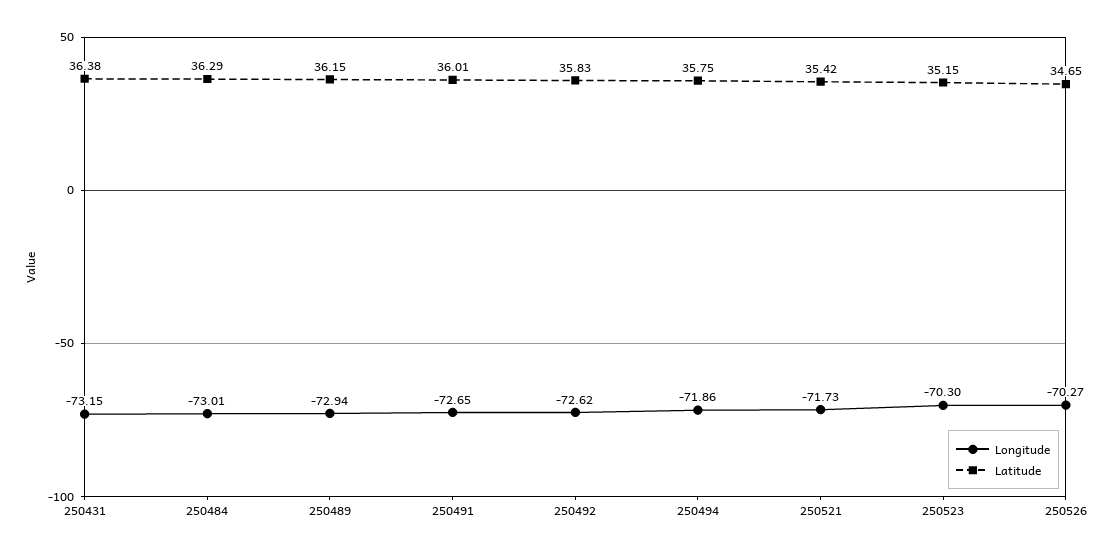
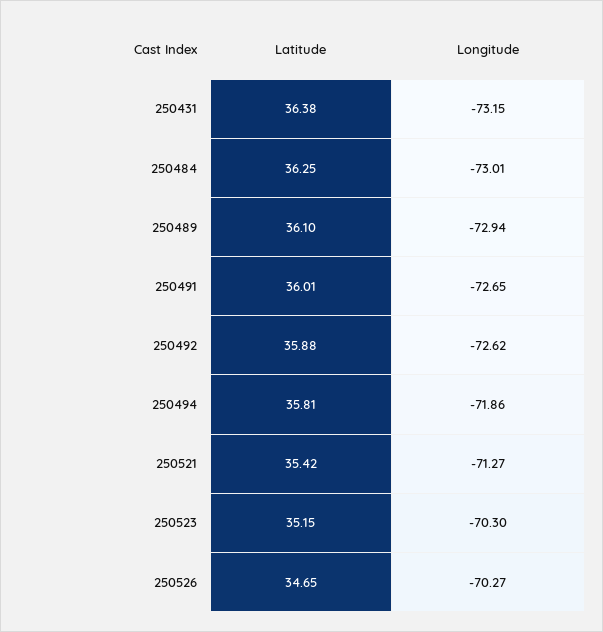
  {
    "Longitude": {
      "250431": -73.15,
      "250484": -73.01,
      "250489": -72.94,
      "250491": -72.65,
      "250492": -72.62,
      "250494": -71.86,
-     "250521": -71.73,
+     "250521": -71.27,
      "250523": -70.3,
      "250526": -70.27
    },
    "Latitude": {
      "250431": 36.38,
-     "250484": 36.29,
+     "250484": 36.25,
-     "250489": 36.15,
+     "250489": 36.1,
      "250491": 36.01,
-     "250492": 35.83,
+     "250492": 35.88,
-     "250494": 35.75,
+     "250494": 35.81,
      "250521": 35.42,
      "250523": 35.15,
      "250526": 34.65
    }
  }

